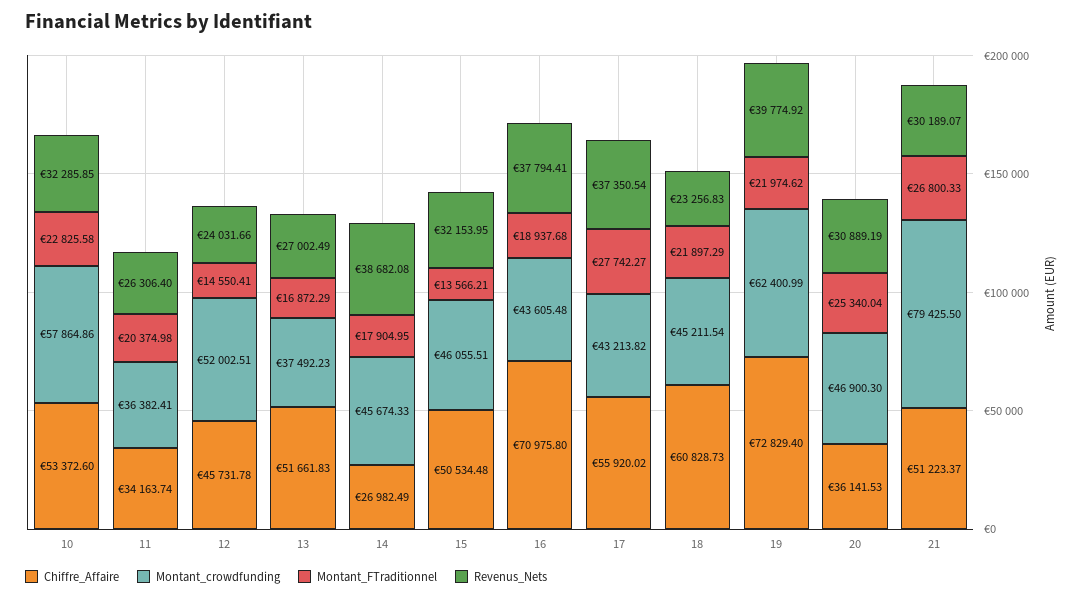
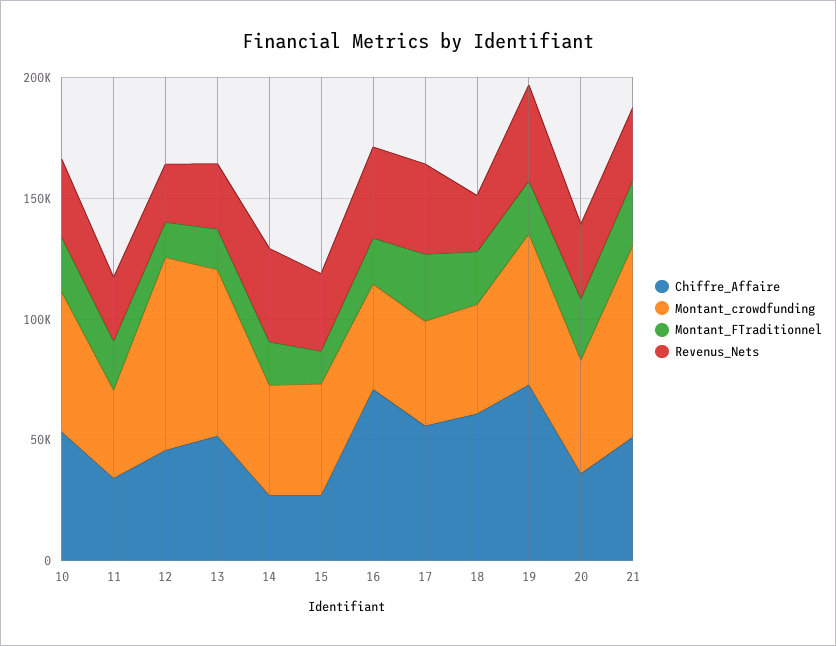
  {
    "Chiffre_Affaire": {
      "10": 53372.6,
      "11": 34163.74,
      "12": 45731.78,
      "13": 51661.83,
      "14": 26982.49,
-     "15": 50534.48,
+     "15": 30000,
      "16": 70975.8,
      "17": 55920.02,
      "18": 60828.73,
      "19": 72829.4,
      "20": 36141.53,
      "21": 51223.37
    },
    "Montant_crowdfunding": {
      "10": 57864.86,
      "11": 36382.41,
-     "12": 52002.51,
+     "12": 80000,
-     "13": 37492.23,
+     "13": 70000,
      "14": 45674.33,
      "15": 46055.51,
      "16": 43605.48,
      "17": 43213.82,
      "18": 45211.54,
      "19": 62400.99,
      "20": 46900.3,
      "21": 79425.5
    },
    "Montant_FTraditionnel": {
      "10": 22825.58,
      "11": 20374.98,
      "12": 14550.41,
      "13": 16872.29,
      "14": 17904.95,
      "15": 13566.21,
      "16": 18937.68,
      "17": 27742.27,
      "18": 21897.29,
      "19": 21974.62,
      "20": 25340.04,
      "21": 26800.33
    },
    "Revenus_Nets": {
      "10": 32285.85,
      "11": 26306.4,
      "12": 24031.66,
      "13": 27002.49,
      "14": 38682.08,
      "15": 32153.95,
      "16": 37794.41,
      "17": 37350.54,
      "18": 23256.83,
      "19": 39774.92,
      "20": 30889.19,
      "21": 30189.07
    }
  }

